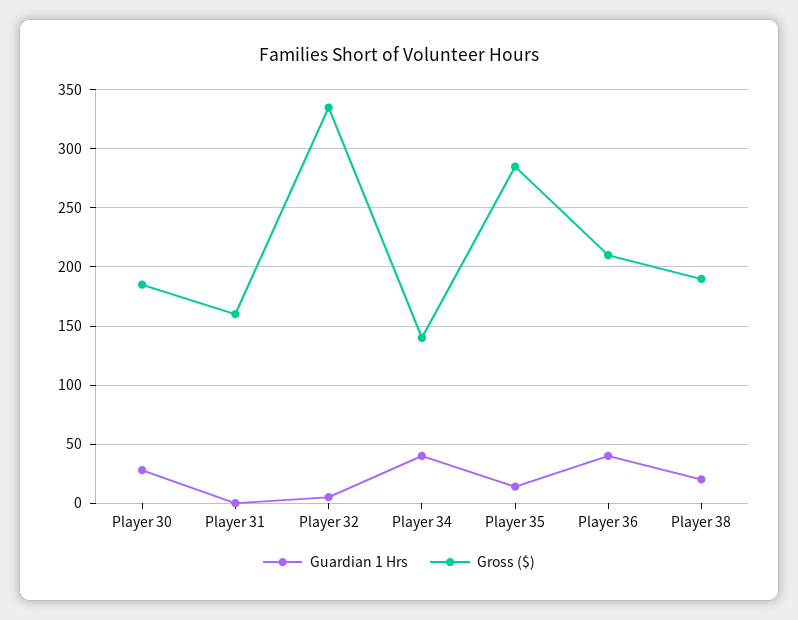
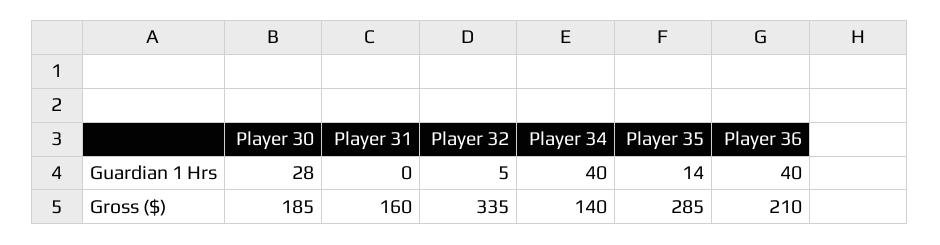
  {
    "Guardian 1 Hrs": {
      "Player 30": 28,
      "Player 31": 0,
      "Player 32": 5,
      "Player 34": 40,
      "Player 35": 14,
-     "Player 36": 40,
+     "Player 36": 40
-     "Player 38": 20
    },
    "Gross ($)": {
      "Player 30": 185,
      "Player 31": 160,
      "Player 32": 335,
      "Player 34": 140,
      "Player 35": 285,
-     "Player 36": 210,
+     "Player 36": 210
-     "Player 38": 190
    }
  }

